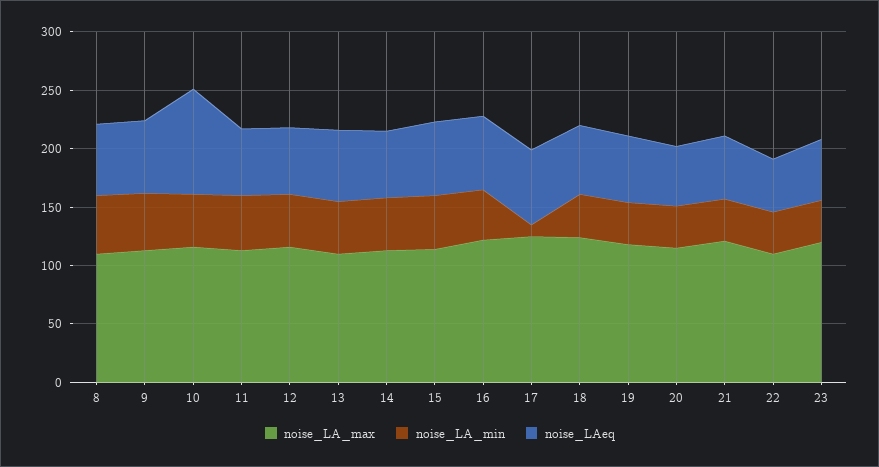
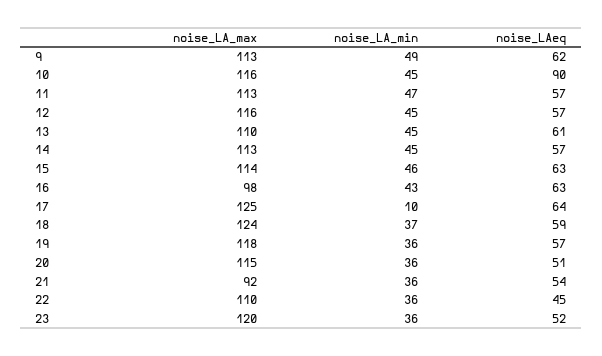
  {
    "noise_LA_max": {
-     "8": 110,
      "9": 113,
      "10": 116,
      "11": 113,
      "12": 116,
      "13": 110,
      "14": 113,
      "15": 114,
-     "16": 120,
+     "16": 98,
      "17": 125,
      "18": 124,
      "19": 118,
      "20": 115,
-     "21": 120,
+     "21": 92,
      "22": 110,
      "23": 120
    },
    "noise_LA_min": {
-     "8": 50,
      "9": 49,
      "10": 45,
      "11": 47,
      "12": 45,
      "13": 45,
      "14": 45,
      "15": 46,
      "16": 43,
      "17": 10,
      "18": 37,
      "19": 36,
      "20": 36,
      "21": 36,
      "22": 36,
      "23": 36
    },
    "noise_LAeq": {
-     "8": 60,
      "9": 62,
      "10": 90,
      "11": 57,
      "12": 57,
      "13": 61,
      "14": 57,
      "15": 63,
      "16": 63,
      "17": 64,
      "18": 59,
      "19": 57,
      "20": 51,
      "21": 54,
      "22": 45,
      "23": 52
    }
  }

